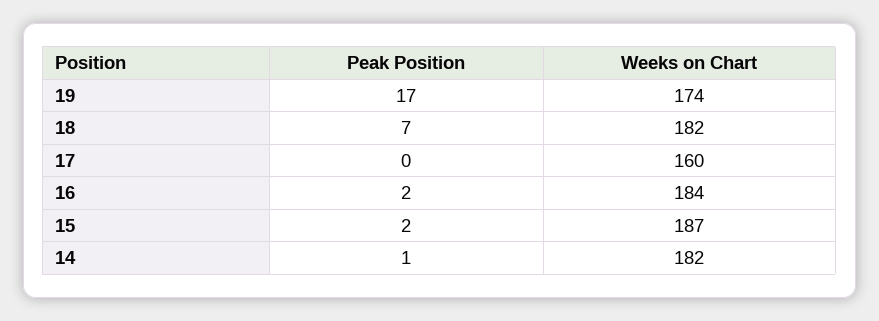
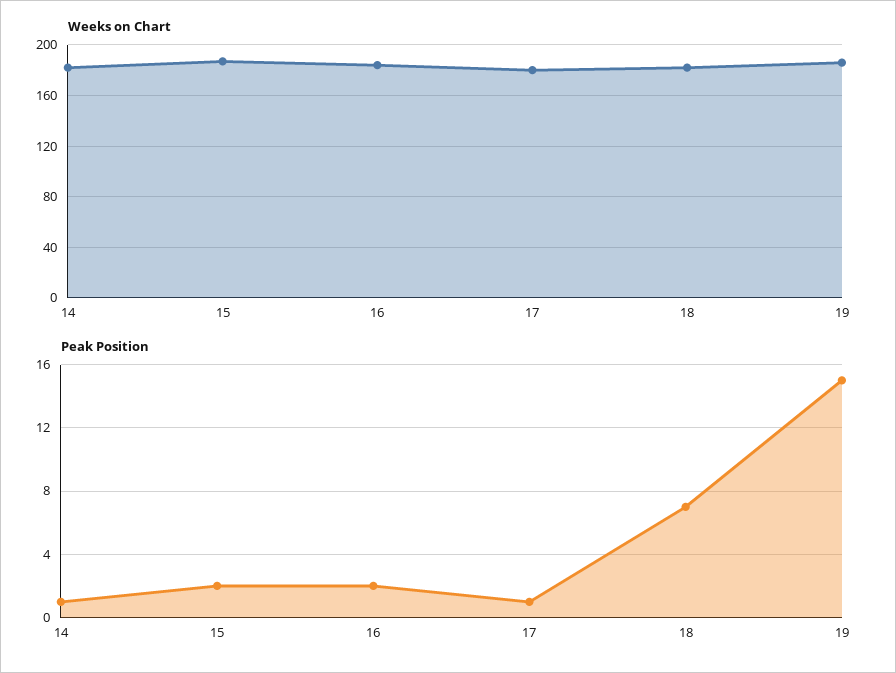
  {
    "Peak Position": {
-     "19": 17,
+     "19": 15,
      "18": 7,
-     "17": 0,
+     "17": 1,
      "16": 2,
      "15": 2,
      "14": 1
    },
    "Weeks on Chart": {
-     "19": 174,
+     "19": 185,
      "18": 182,
-     "17": 160,
+     "17": 180,
      "16": 184,
      "15": 187,
      "14": 182
    }
  }

